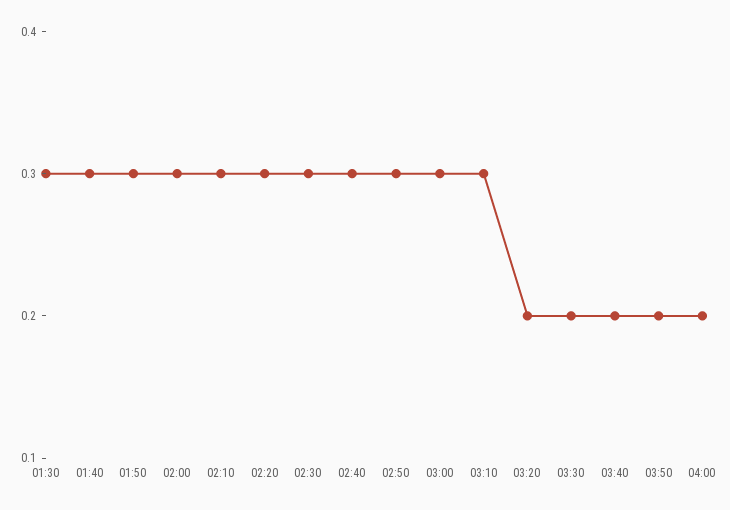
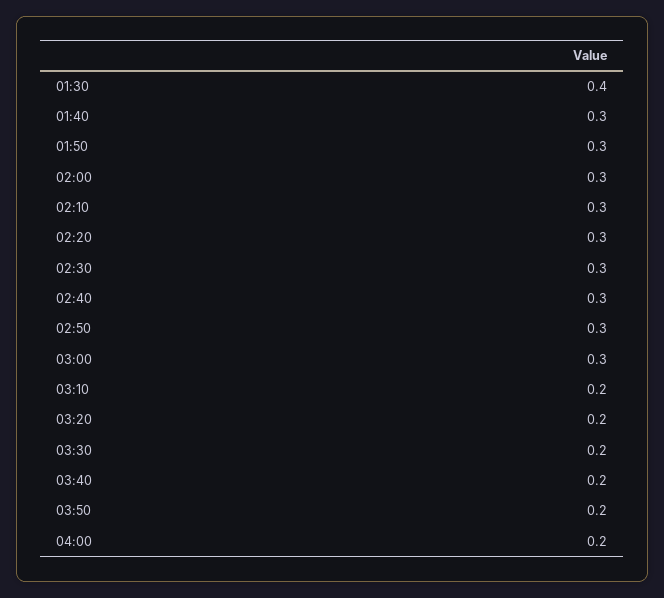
  {
-   "01:30": 0.3,
+   "01:30": 0.4,
    "01:40": 0.3,
    "01:50": 0.3,
    "02:00": 0.3,
    "02:10": 0.3,
    "02:20": 0.3,
    "02:30": 0.3,
    "02:40": 0.3,
    "02:50": 0.3,
    "03:00": 0.3,
-   "03:10": 0.3,
+   "03:10": 0.2,
    "03:20": 0.2,
    "03:30": 0.2,
    "03:40": 0.2,
    "03:50": 0.2,
    "04:00": 0.2
  }

